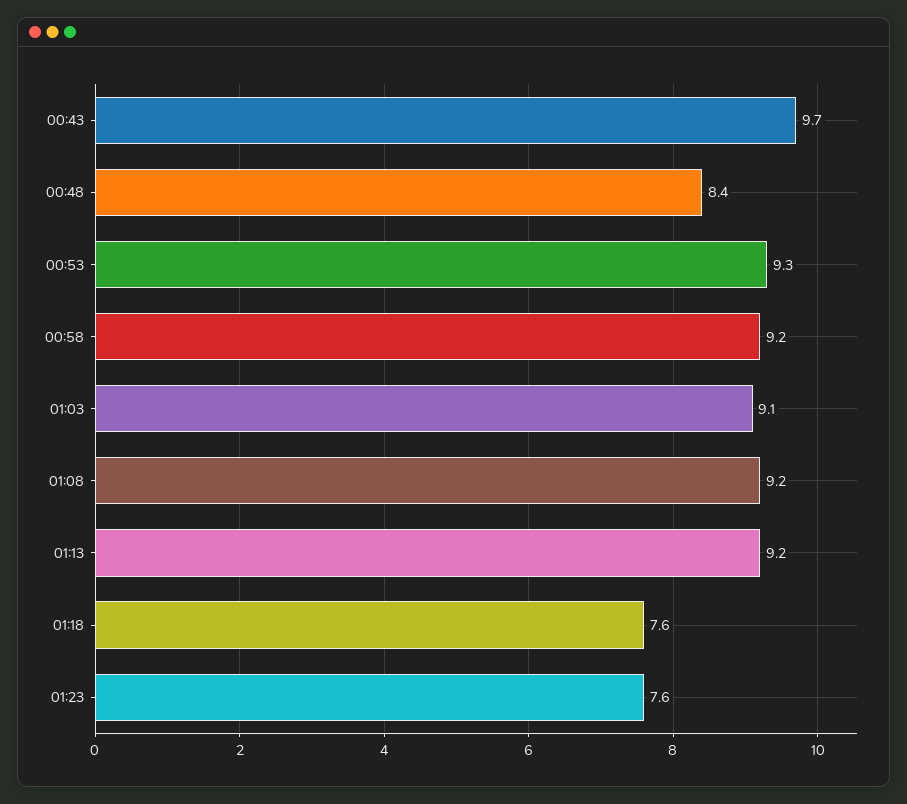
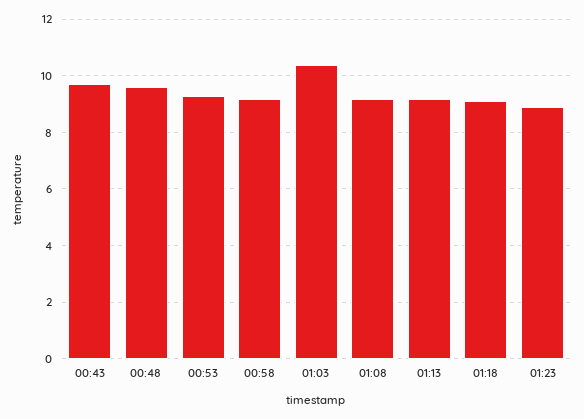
  {
    "00:43": 9.7,
-   "00:48": 8.4,
+   "00:48": 9.5,
    "00:53": 9.3,
    "00:58": 9.2,
-   "01:03": 9.1,
+   "01:03": 10.5,
    "01:08": 9.2,
    "01:13": 9.2,
-   "01:18": 7.6,
+   "01:18": 9,
-   "01:23": 7.6
+   "01:23": 9
  }

